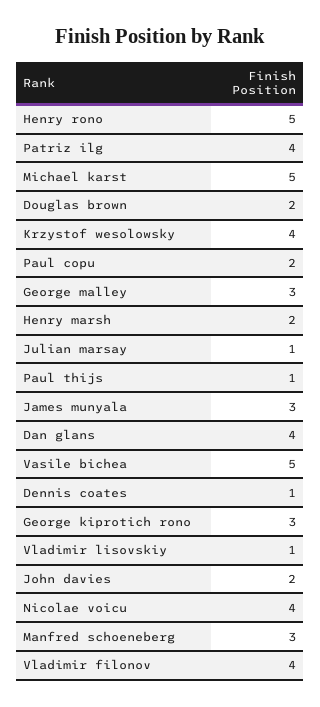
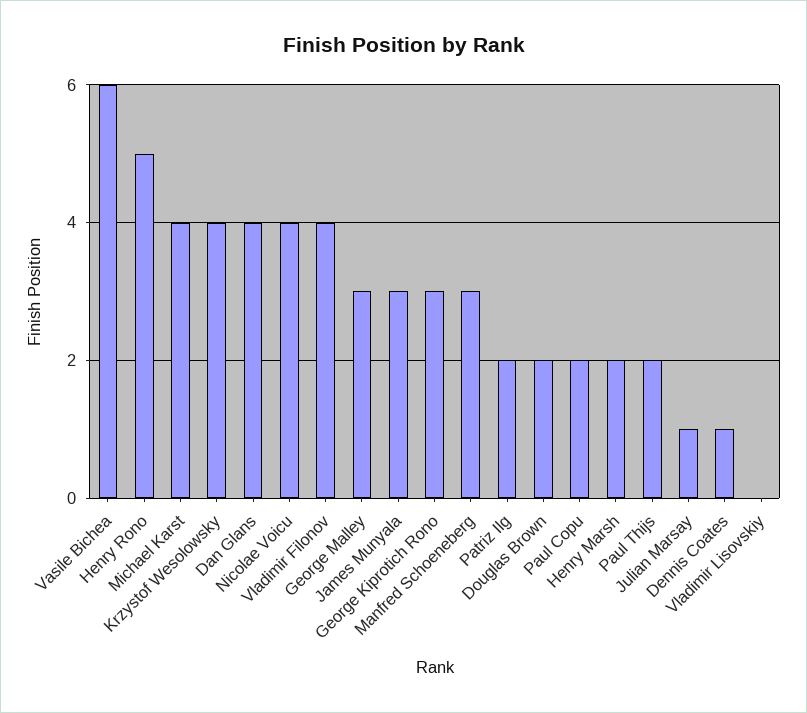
  {
    "Henry rono": 5,
-   "Patriz ilg": 4,
+   "Patriz ilg": 2,
-   "Michael karst": 5,
+   "Michael karst": 4,
    "Douglas brown": 2,
    "Krzystof wesolowsky": 4,
    "Paul copu": 2,
    "George malley": 3,
    "Henry marsh": 2,
    "Julian marsay": 1,
-   "Paul thijs": 1,
+   "Paul thijs": 2,
    "James munyala": 3,
    "Dan glans": 4,
-   "Vasile bichea": 5,
+   "Vasile bichea": 6,
    "Dennis coates": 1,
    "George kiprotich rono": 3,
-   "Vladimir lisovskiy": 1,
+   "Vladimir lisovskiy": 0,
-   "John davies": 2,
    "Nicolae voicu": 4,
    "Manfred schoeneberg": 3,
    "Vladimir filonov": 4
  }

